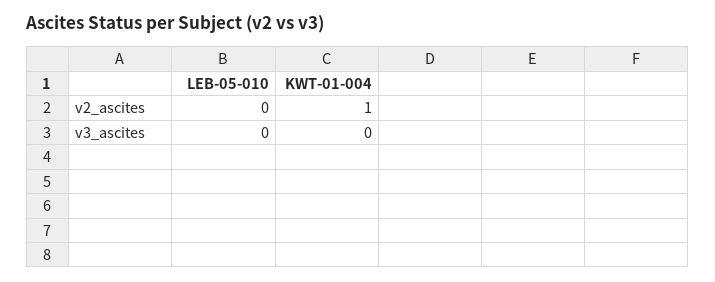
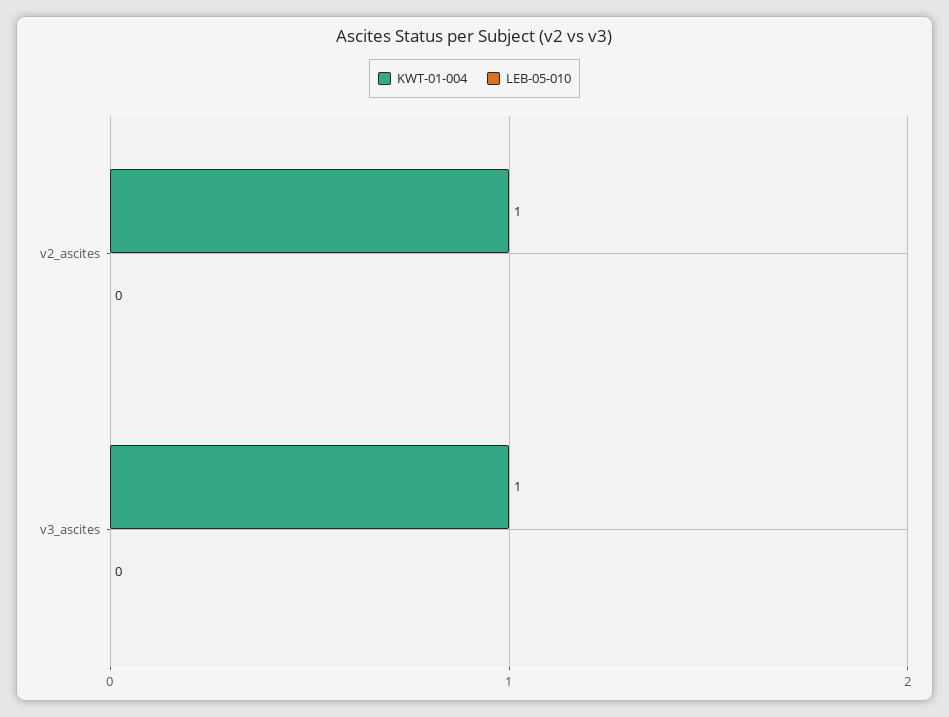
  {
    "LEB-05-010": {
      "v2_ascites": 0,
      "v3_ascites": 0
    },
    "KWT-01-004": {
      "v2_ascites": 1,
-     "v3_ascites": 0
+     "v3_ascites": 1
    }
  }

